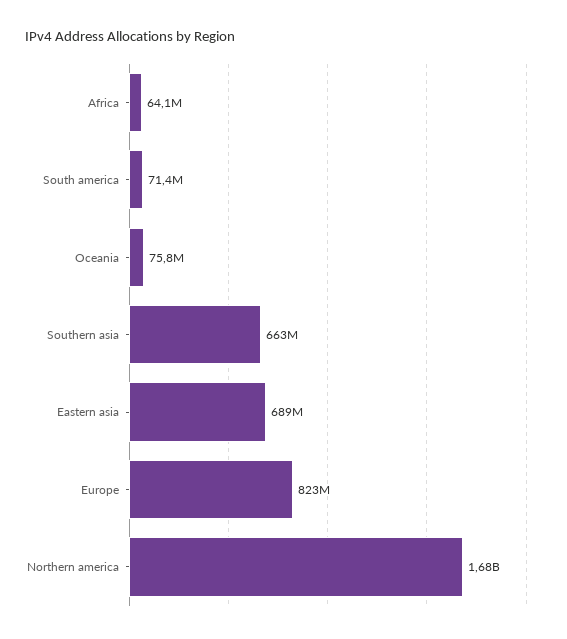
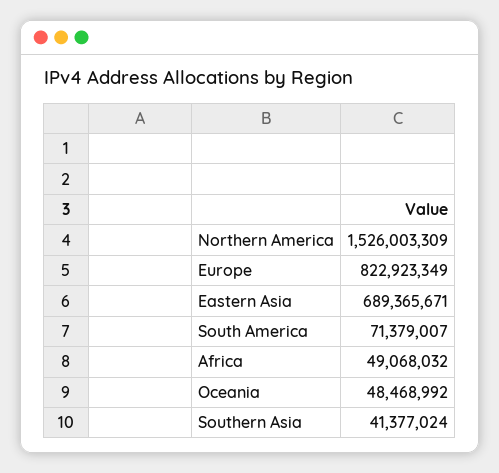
  {
-   "Africa": 64100000,
+   "Africa": 49068032,
    "South america": 71379007,
-   "Oceania": 75800000,
+   "Oceania": 48468992,
-   "Southern asia": 663000000,
+   "Southern asia": 41377024,
    "Eastern asia": 689365671,
    "Europe": 822923349,
-   "Northern america": 1680000000
+   "Northern america": 1526003309
  }

